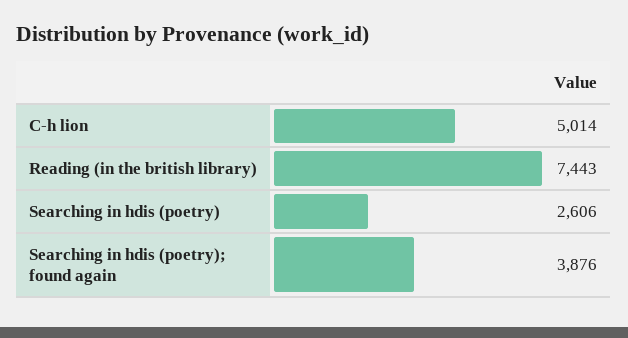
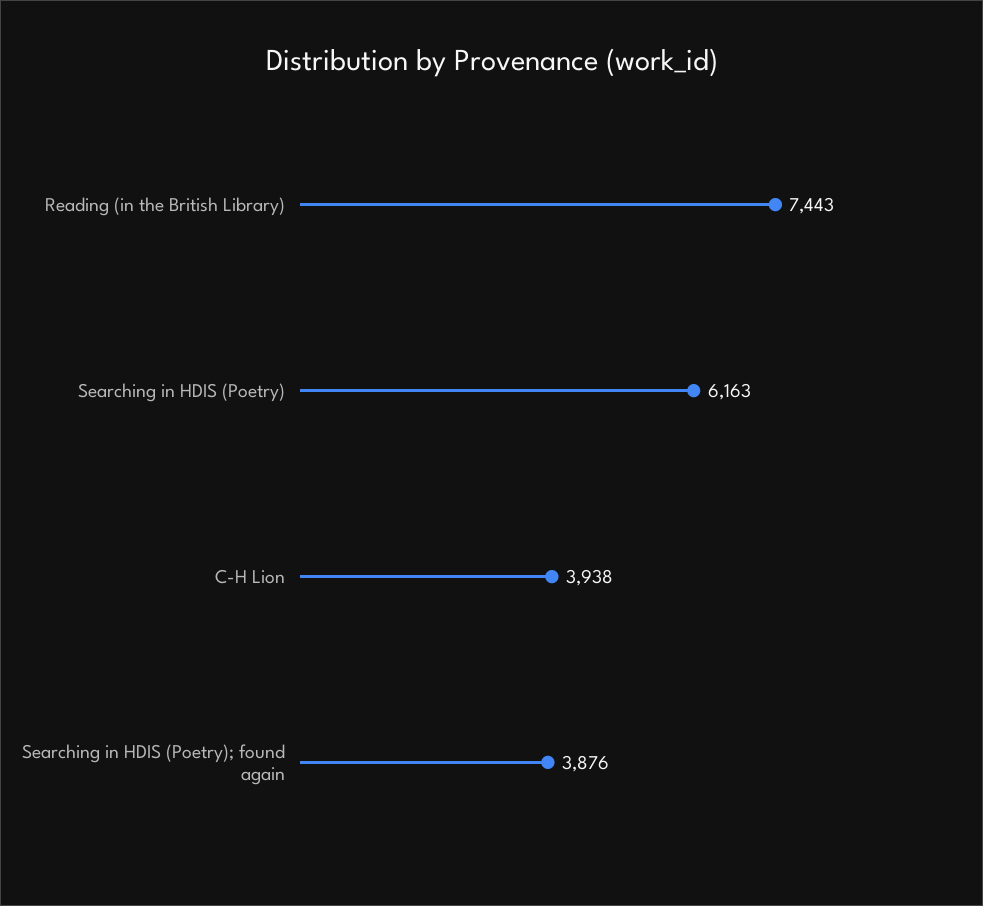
  {
-   "C-h lion": 5014,
+   "C-h lion": 3938,
    "Reading (in the british library)": 7443,
-   "Searching in hdis (poetry)": 2606,
+   "Searching in hdis (poetry)": 6163,
    "Searching in hdis (poetry); found again": 3876
  }

